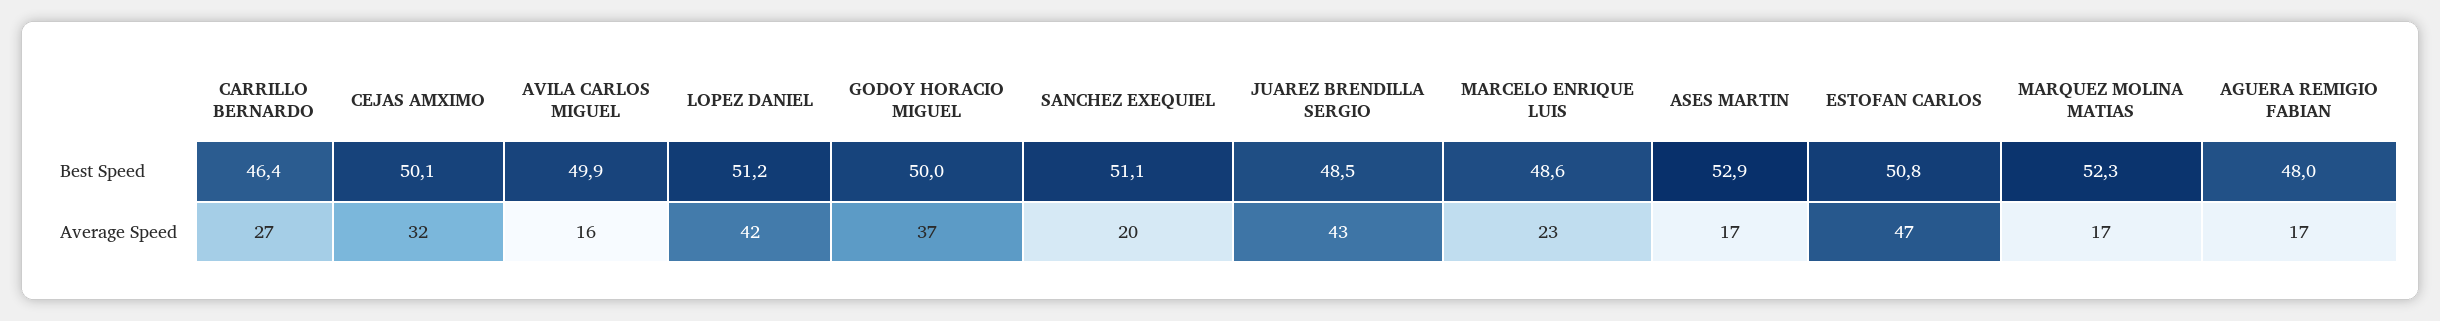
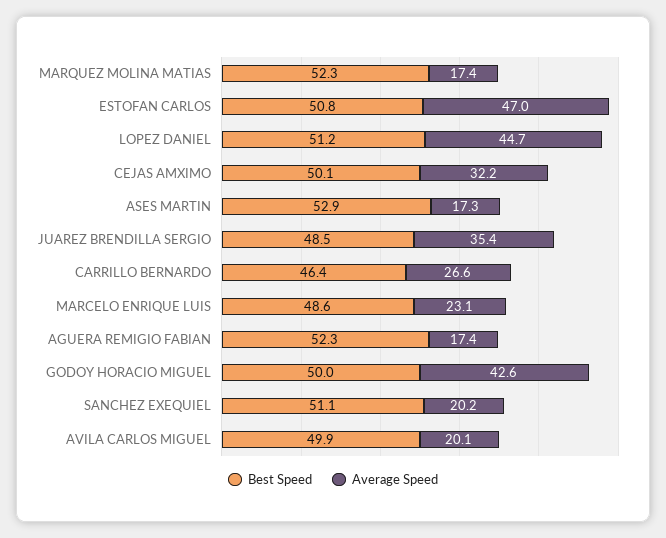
  {
    "Best Speed": {
      "CARRILLO BERNARDO": 46.4,
      "CEJAS AMXIMO": 50.1,
      "AVILA CARLOS MIGUEL": 49.9,
      "LOPEZ DANIEL": 51.2,
      "GODOY HORACIO MIGUEL": 50,
      "SANCHEZ EXEQUIEL": 51.1,
      "JUAREZ BRENDILLA SERGIO": 48.5,
      "MARCELO ENRIQUE LUIS": 48.6,
      "ASES MARTIN": 52.9,
      "ESTOFAN CARLOS": 50.8,
      "MARQUEZ MOLINA MATIAS": 52.3,
-     "AGUERA REMIGIO FABIAN": 48
+     "AGUERA REMIGIO FABIAN": 52.3
    },
    "Average Speed": {
      "CARRILLO BERNARDO": 26.6,
      "CEJAS AMXIMO": 32.2,
-     "AVILA CARLOS MIGUEL": 16,
+     "AVILA CARLOS MIGUEL": 20.1,
-     "LOPEZ DANIEL": 42,
+     "LOPEZ DANIEL": 44.7,
-     "GODOY HORACIO MIGUEL": 37,
+     "GODOY HORACIO MIGUEL": 42.6,
      "SANCHEZ EXEQUIEL": 20.2,
-     "JUAREZ BRENDILLA SERGIO": 43,
+     "JUAREZ BRENDILLA SERGIO": 35.4,
      "MARCELO ENRIQUE LUIS": 23.1,
      "ASES MARTIN": 17.3,
      "ESTOFAN CARLOS": 47,
      "MARQUEZ MOLINA MATIAS": 17.4,
      "AGUERA REMIGIO FABIAN": 17.4
    }
  }

